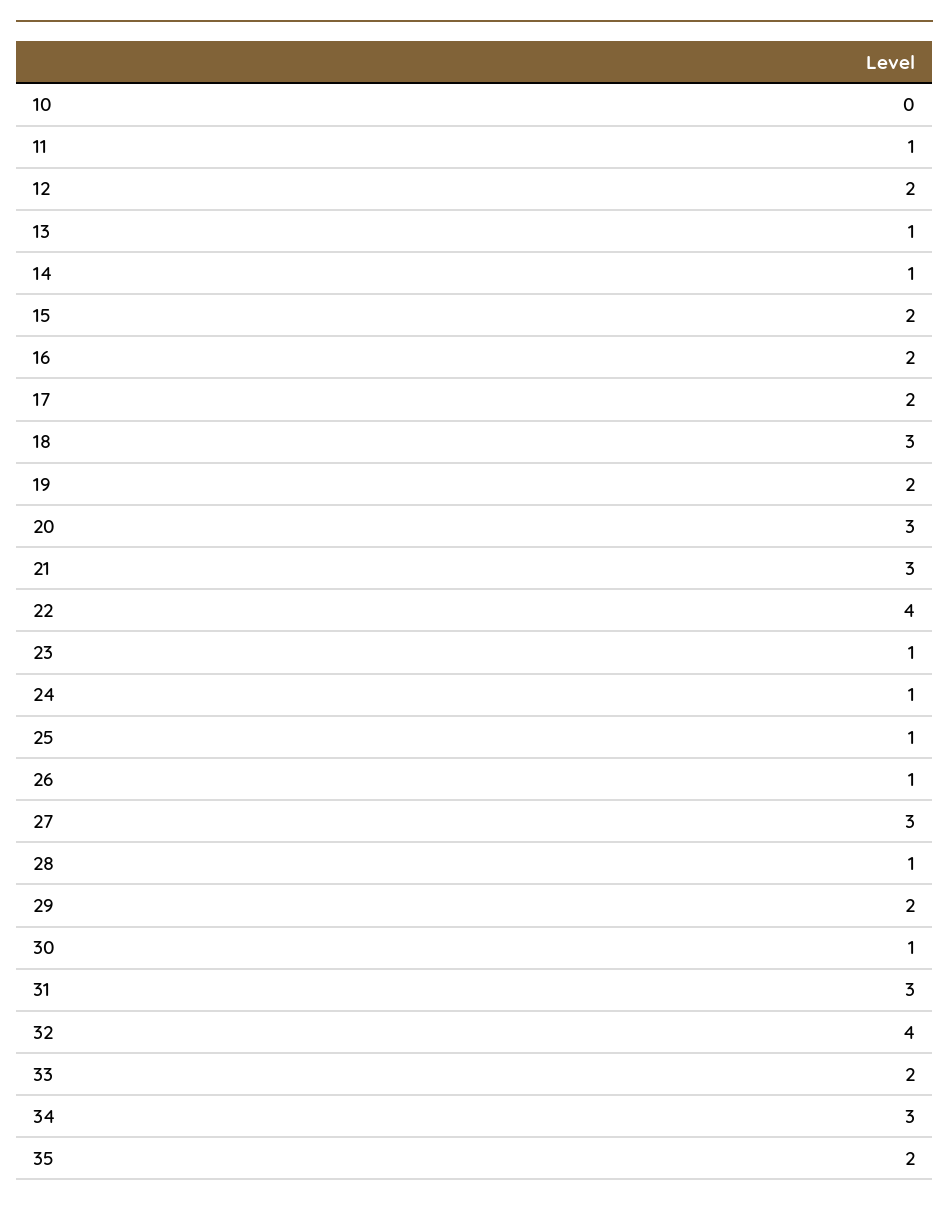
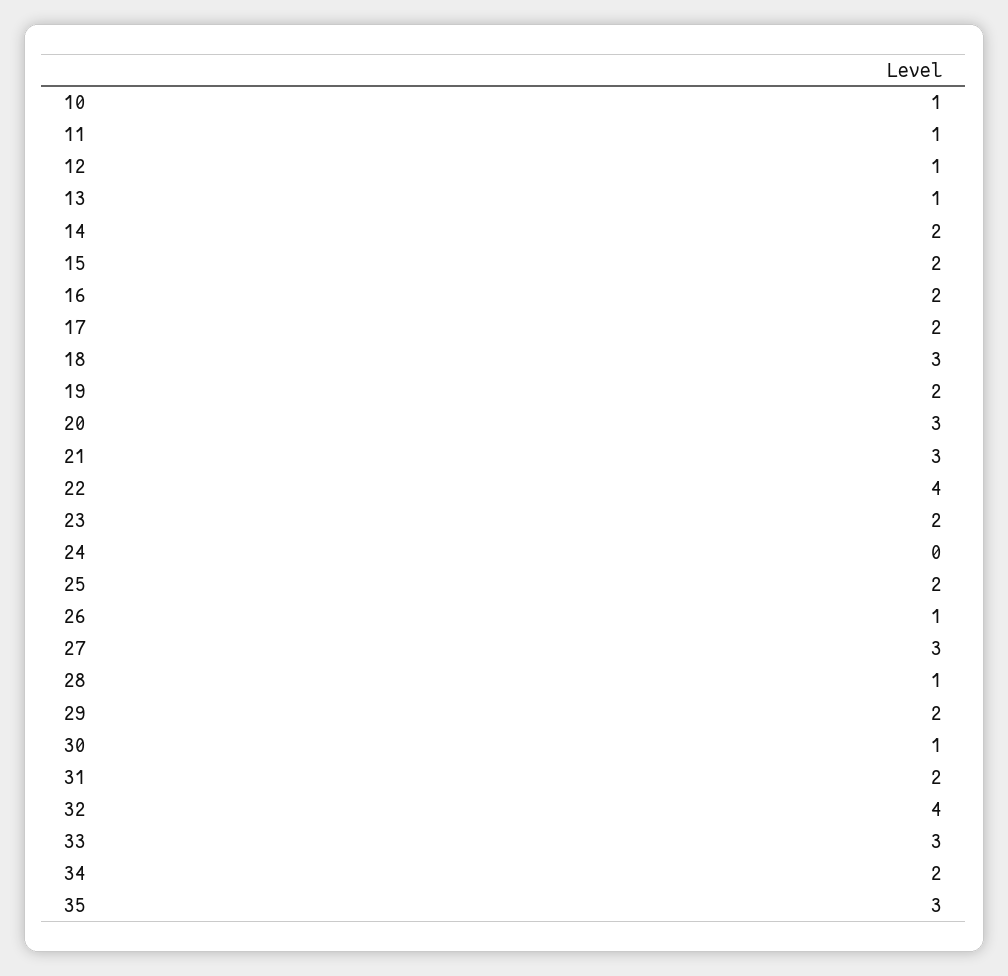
  {
-   "10": 0,
+   "10": 1,
    "11": 1,
-   "12": 2,
+   "12": 1,
    "13": 1,
-   "14": 1,
+   "14": 2,
    "15": 2,
    "16": 2,
    "17": 2,
    "18": 3,
    "19": 2,
    "20": 3,
    "21": 3,
    "22": 4,
-   "23": 1,
+   "23": 2,
-   "24": 1,
+   "24": 0,
-   "25": 1,
+   "25": 2,
    "26": 1,
    "27": 3,
    "28": 1,
    "29": 2,
    "30": 1,
-   "31": 3,
+   "31": 2,
    "32": 4,
-   "33": 2,
+   "33": 3,
-   "34": 3,
+   "34": 2,
-   "35": 2
+   "35": 3
  }

